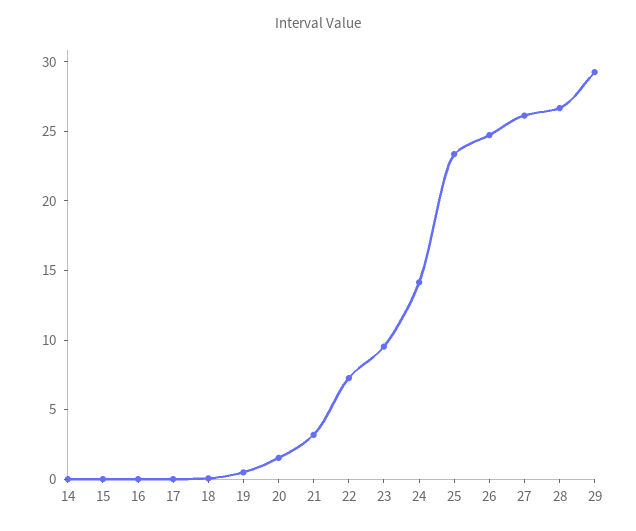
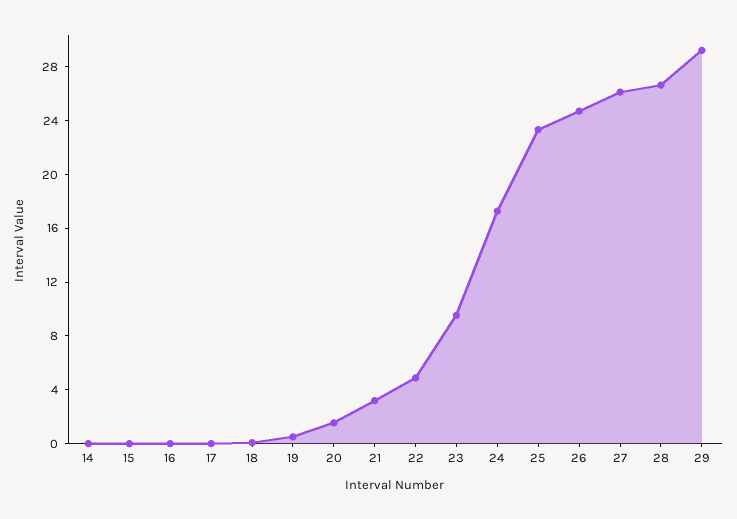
  {
    "14": 0,
    "15": 0,
    "16": 0,
    "17": 0,
    "18": 0,
    "19": 0,
    "20": 2,
    "21": 3,
-   "22": 7,
+   "22": 5,
    "23": 10,
-   "24": 14,
+   "24": 17,
    "25": 23,
    "26": 25,
    "27": 26,
    "28": 27,
    "29": 29
  }

